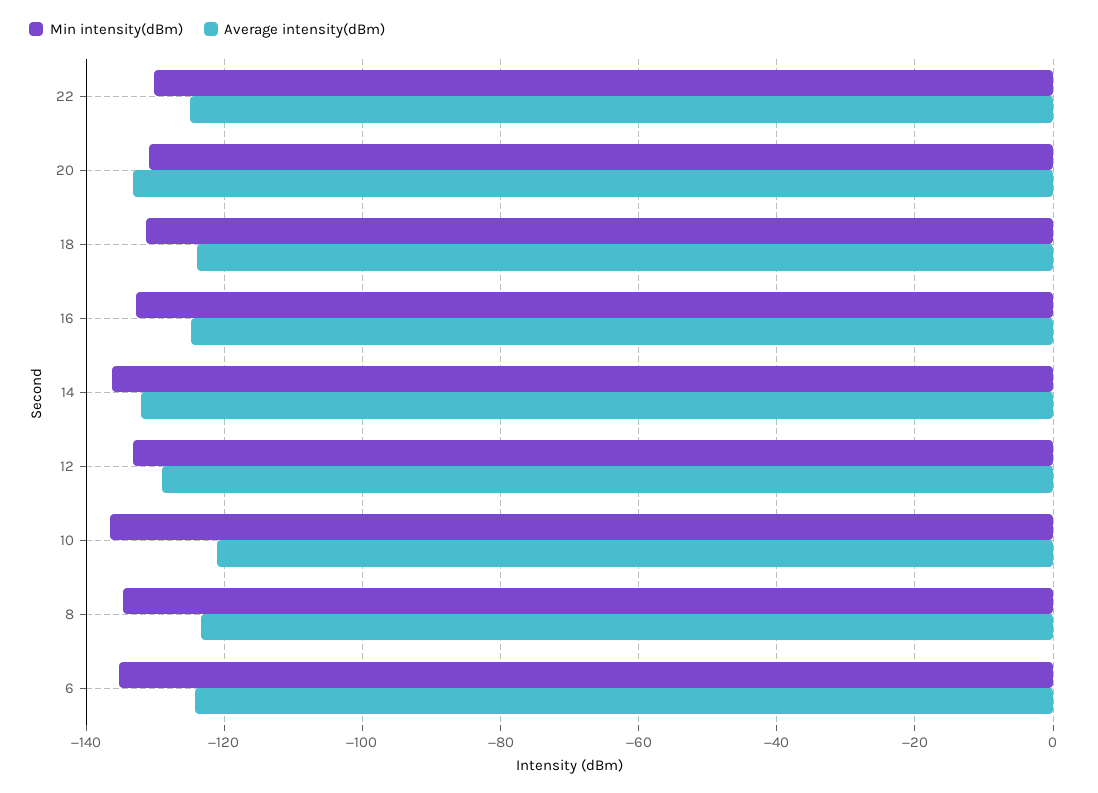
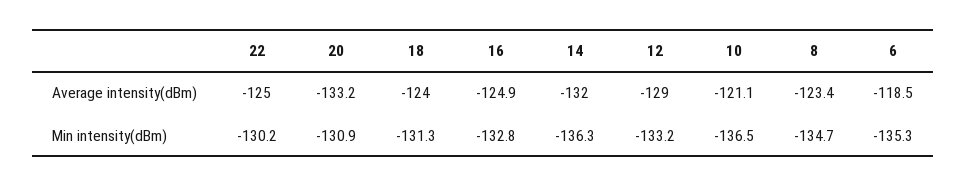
  {
    "Min intensity(dBm)": {
      "22": -130.2,
      "20": -130.9,
      "18": -131.3,
      "16": -132.8,
      "14": -136.3,
      "12": -133.2,
      "10": -136.5,
      "8": -134.7,
      "6": -135.3
    },
    "Average intensity(dBm)": {
      "22": -125,
      "20": -133.2,
      "18": -124,
      "16": -124.9,
      "14": -132,
      "12": -129,
      "10": -121.1,
      "8": -123.4,
-     "6": -124
+     "6": -118.5
    }
  }

